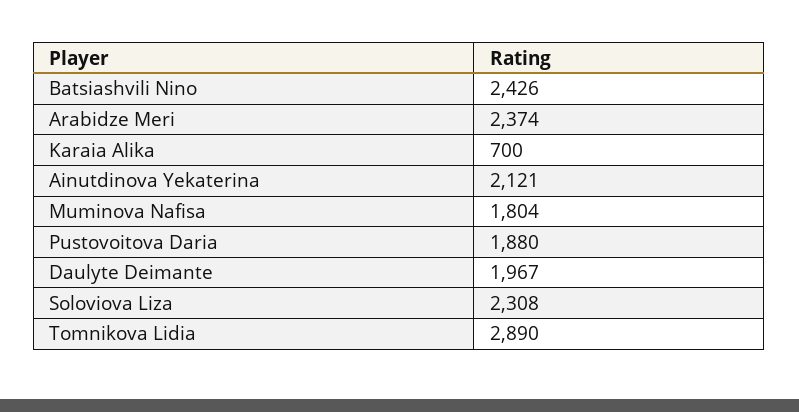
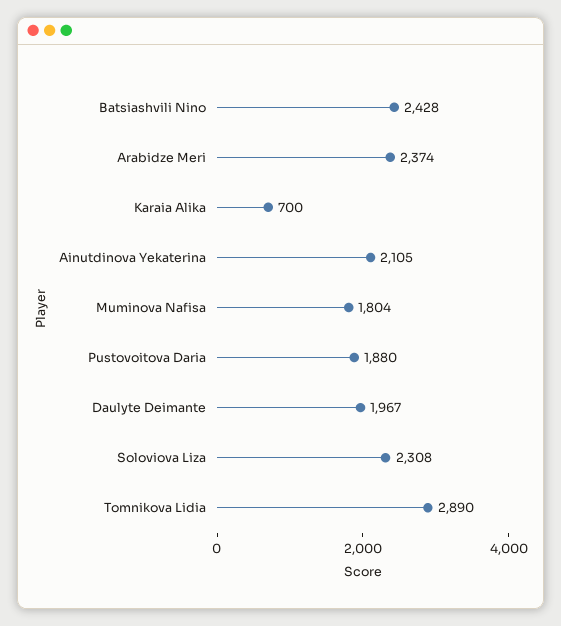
  {
-   "Batsiashvili Nino": 2426,
+   "Batsiashvili Nino": 2428,
    "Arabidze Meri": 2374,
    "Karaia Alika": 700,
-   "Ainutdinova Yekaterina": 2121,
+   "Ainutdinova Yekaterina": 2105,
    "Muminova Nafisa": 1804,
    "Pustovoitova Daria": 1880,
    "Daulyte Deimante": 1967,
    "Soloviova Liza": 2308,
    "Tomnikova Lidia": 2890
  }

